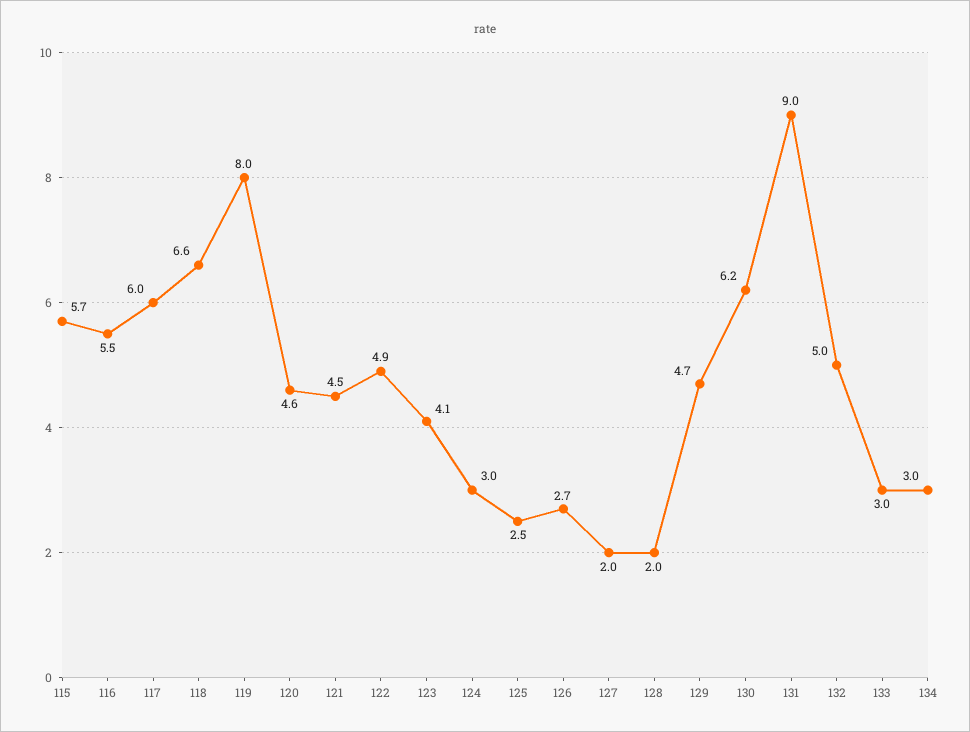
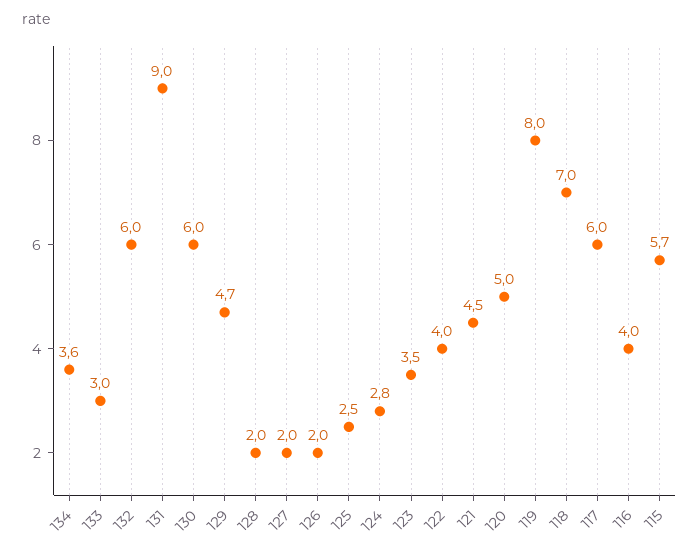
  {
    "115": 5.7,
-   "116": 5.5,
+   "116": 4,
    "117": 6,
-   "118": 6.6,
+   "118": 7,
    "119": 8,
-   "120": 4.6,
+   "120": 5,
    "121": 4.5,
-   "122": 4.9,
+   "122": 4,
-   "123": 4.1,
+   "123": 3.5,
-   "124": 3,
+   "124": 2.8,
    "125": 2.5,
-   "126": 2.7,
+   "126": 2,
    "127": 2,
    "128": 2,
    "129": 4.7,
-   "130": 6.2,
+   "130": 6,
    "131": 9,
-   "132": 5,
+   "132": 6,
    "133": 3,
-   "134": 3
+   "134": 3.6
  }

